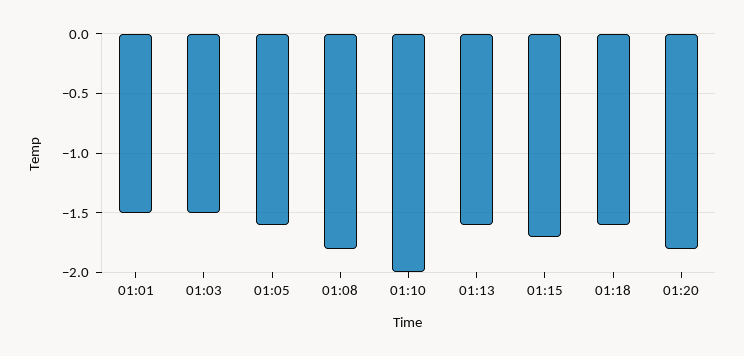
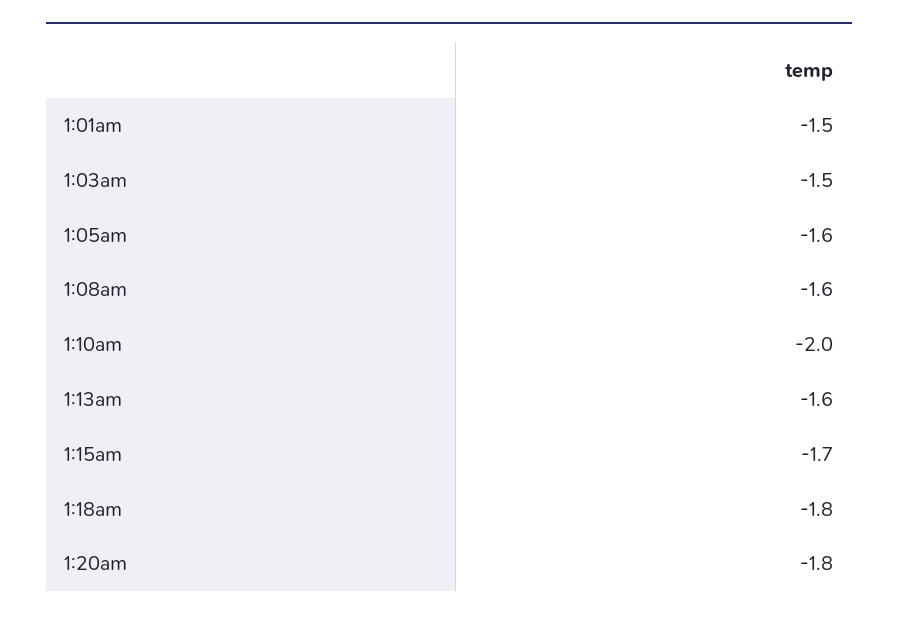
  {
    "01:01": -1.5,
    "01:03": -1.5,
    "01:05": -1.6,
-   "01:08": -1.8,
+   "01:08": -1.6,
    "01:10": -2,
    "01:13": -1.6,
    "01:15": -1.7,
-   "01:18": -1.6,
+   "01:18": -1.8,
    "01:20": -1.8
  }

